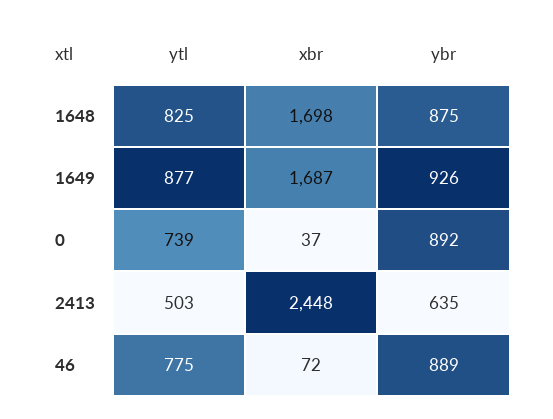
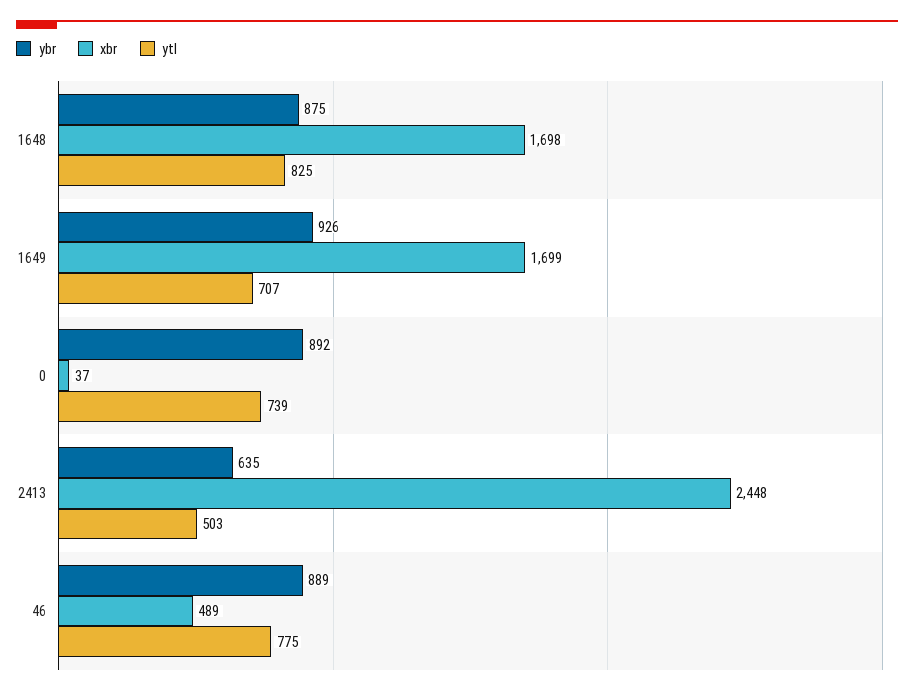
  {
    "ytl": {
      "1648": 825,
-     "1649": 877,
+     "1649": 707,
      "0": 739,
      "2413": 503,
      "46": 775
    },
    "xbr": {
      "1648": 1698,
-     "1649": 1687,
+     "1649": 1699,
      "0": 37,
      "2413": 2448,
-     "46": 72
+     "46": 489
    },
    "ybr": {
      "1648": 875,
      "1649": 926,
      "0": 892,
      "2413": 635,
      "46": 889
    }
  }

